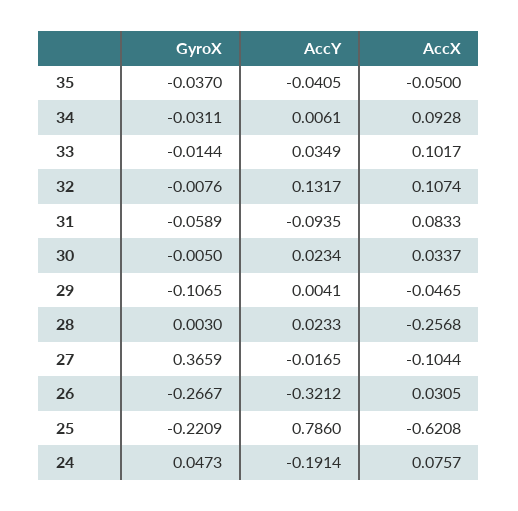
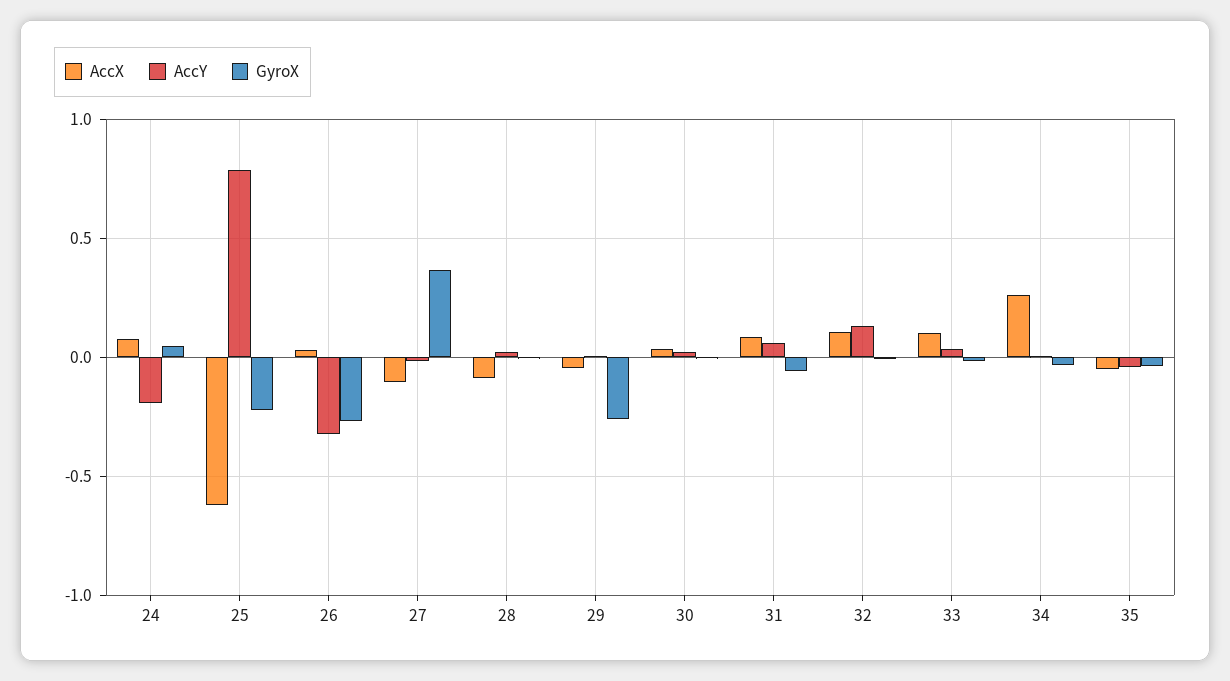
  {
    "GyroX": {
      "35": -0.037,
      "34": -0.0311,
      "33": -0.0144,
      "32": -0.0076,
      "31": -0.0589,
      "30": -0.005,
-     "29": -0.1065,
+     "29": -0.25,
      "28": 0.003,
      "27": 0.3659,
      "26": -0.2667,
      "25": -0.2209,
      "24": 0.0473
    },
    "AccY": {
      "35": -0.0405,
      "34": 0.0061,
      "33": 0.0349,
      "32": 0.1317,
-     "31": -0.0935,
+     "31": 0.05,
      "30": 0.0234,
      "29": 0.0041,
      "28": 0.0233,
      "27": -0.0165,
      "26": -0.3212,
      "25": 0.786,
      "24": -0.1914
    },
    "AccX": {
      "35": -0.05,
-     "34": 0.0928,
+     "34": 0.25,
      "33": 0.1017,
      "32": 0.1074,
      "31": 0.0833,
      "30": 0.0337,
      "29": -0.0465,
-     "28": -0.2568,
+     "28": -0.1,
      "27": -0.1044,
      "26": 0.0305,
      "25": -0.6208,
      "24": 0.0757
    }
  }

